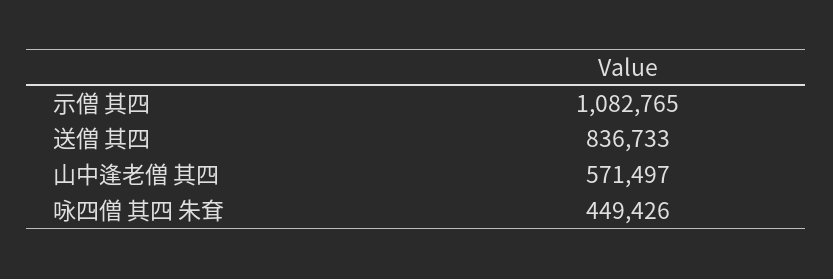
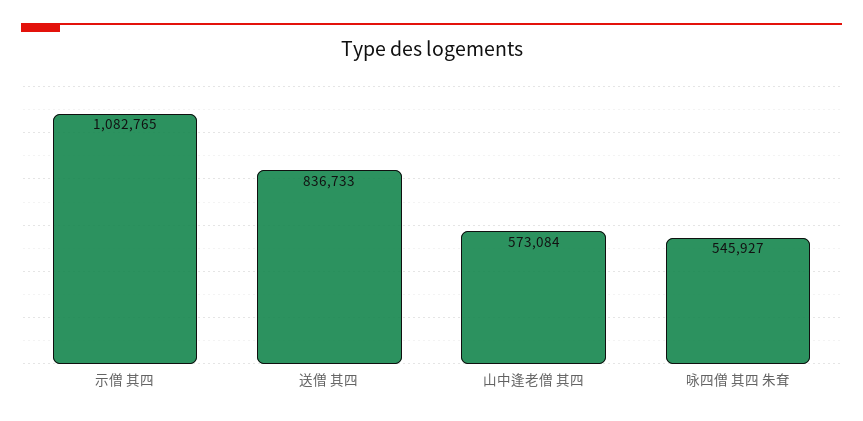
  {
    "示僧 其四": 1082765,
    "送僧 其四": 836733,
-   "山中逢老僧 其四": 571497,
+   "山中逢老僧 其四": 573084,
-   "咏四僧 其四 朱耷": 449426
+   "咏四僧 其四 朱耷": 545927
  }

